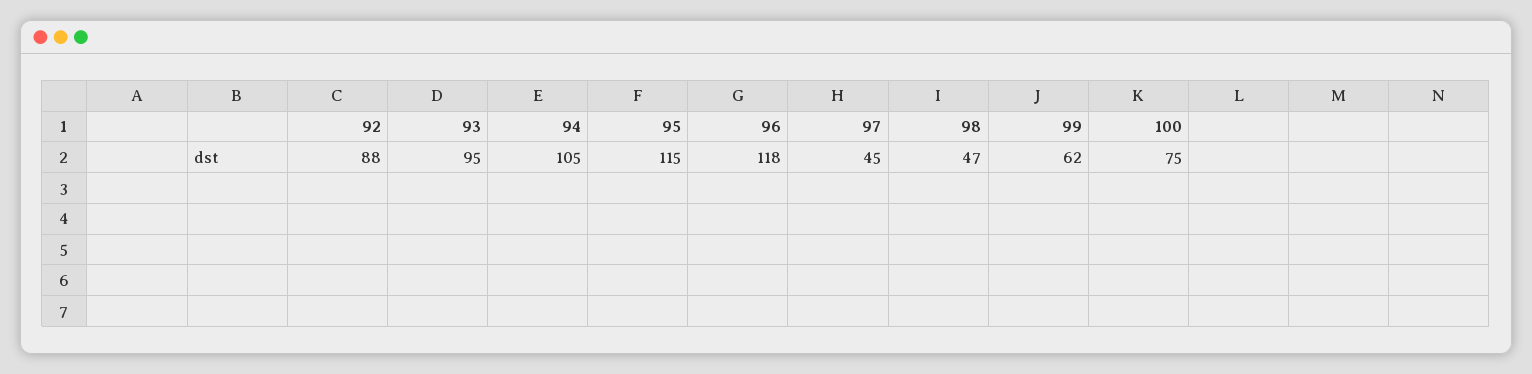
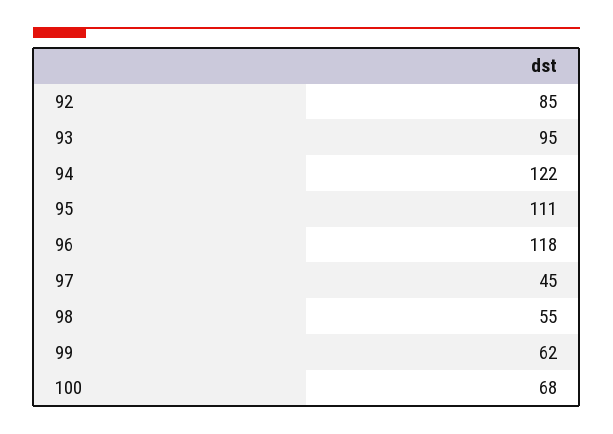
  {
-   "92": 88,
+   "92": 85,
    "93": 95,
-   "94": 105,
+   "94": 122,
-   "95": 115,
+   "95": 111,
    "96": 118,
    "97": 45,
-   "98": 47,
+   "98": 55,
    "99": 62,
-   "100": 75
+   "100": 68
  }

